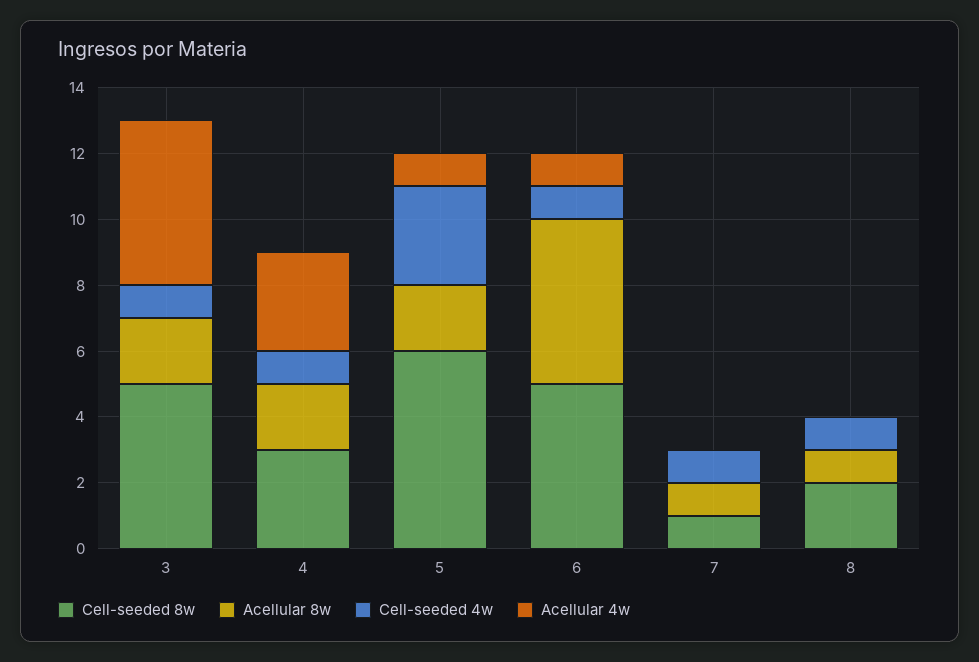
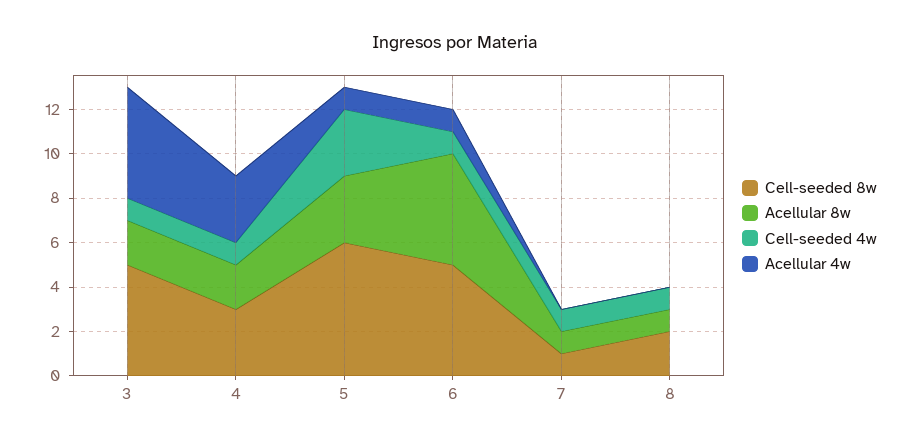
  {
    "Cell-seeded 8w": {
      "3": 5,
      "4": 3,
      "5": 6,
      "6": 5,
      "7": 1,
      "8": 2
    },
    "Acellular 8w": {
      "3": 2,
      "4": 2,
-     "5": 2,
+     "5": 3,
      "6": 5,
      "7": 1,
      "8": 1
    },
    "Cell-seeded 4w": {
      "3": 1,
      "4": 1,
      "5": 3,
      "6": 1,
      "7": 1,
      "8": 1
    },
    "Acellular 4w": {
      "3": 5,
      "4": 3,
      "5": 1,
      "6": 1,
      "7": 0,
      "8": 0
    }
  }

